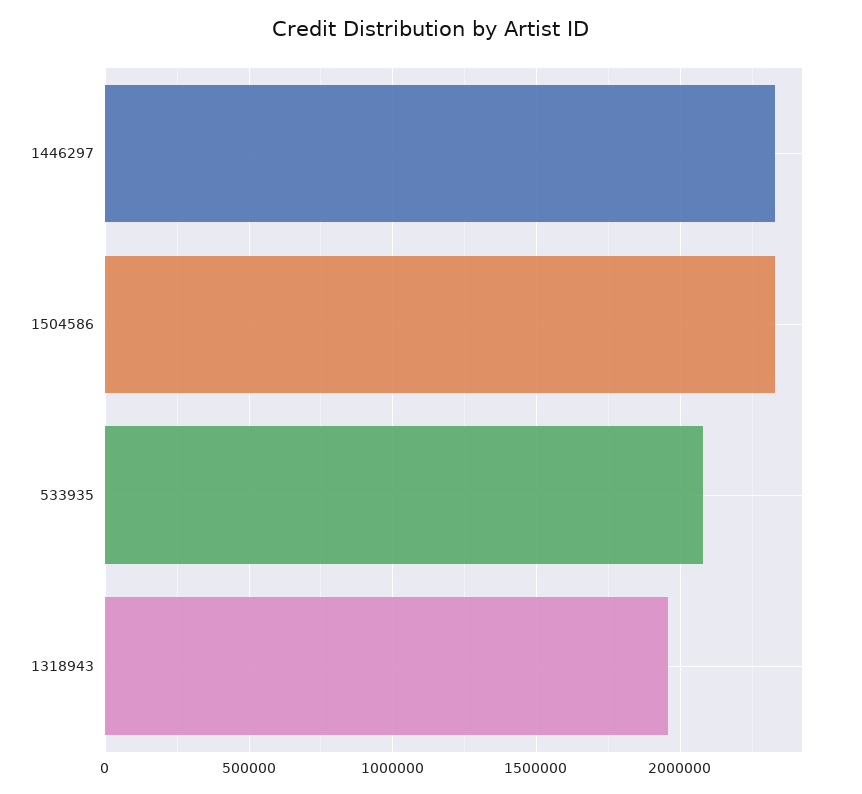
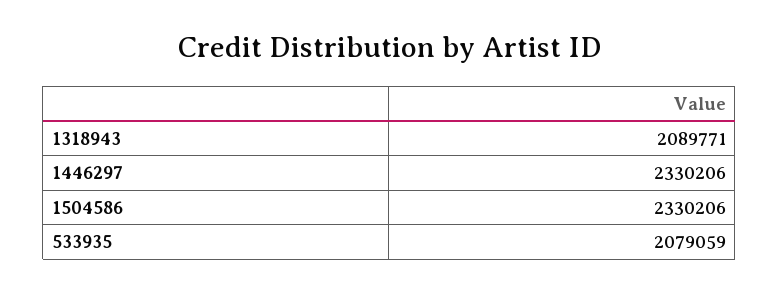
  {
    "1446297": 2330206,
    "1504586": 2330206,
    "533935": 2079059,
-   "1318943": 1950000
+   "1318943": 2089771
  }

